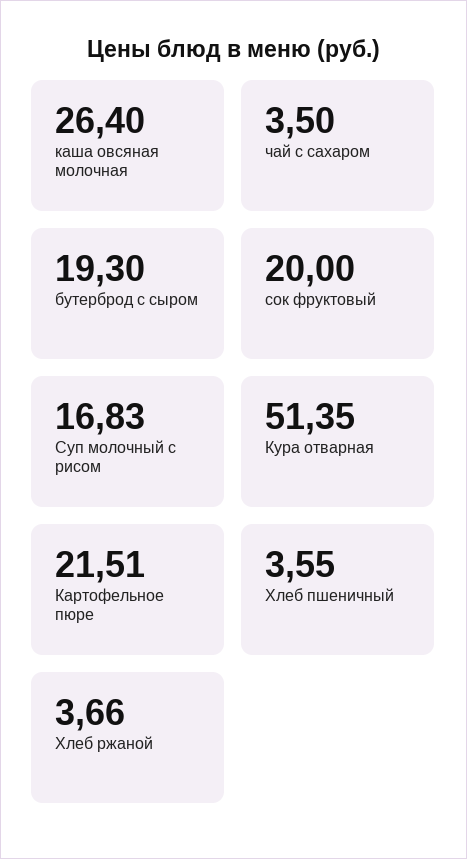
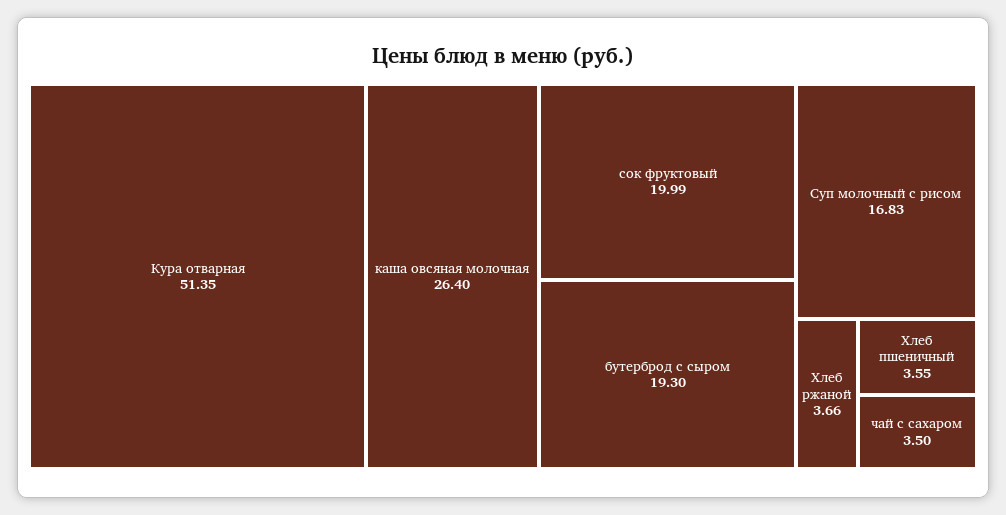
  {
    "каша овсяная молочная": 26.4,
    "чай с сахаром": 3.5,
    "бутерброд с сыром": 19.3,
-   "сок фруктовый": 20,
+   "сок фруктовый": 19.99,
    "Суп молочный с рисом": 16.83,
    "Кура отварная": 51.35,
-   "Картофельное пюре": 21.51,
    "Хлеб пшеничный": 3.55,
    "Хлеб ржаной": 3.66
  }

